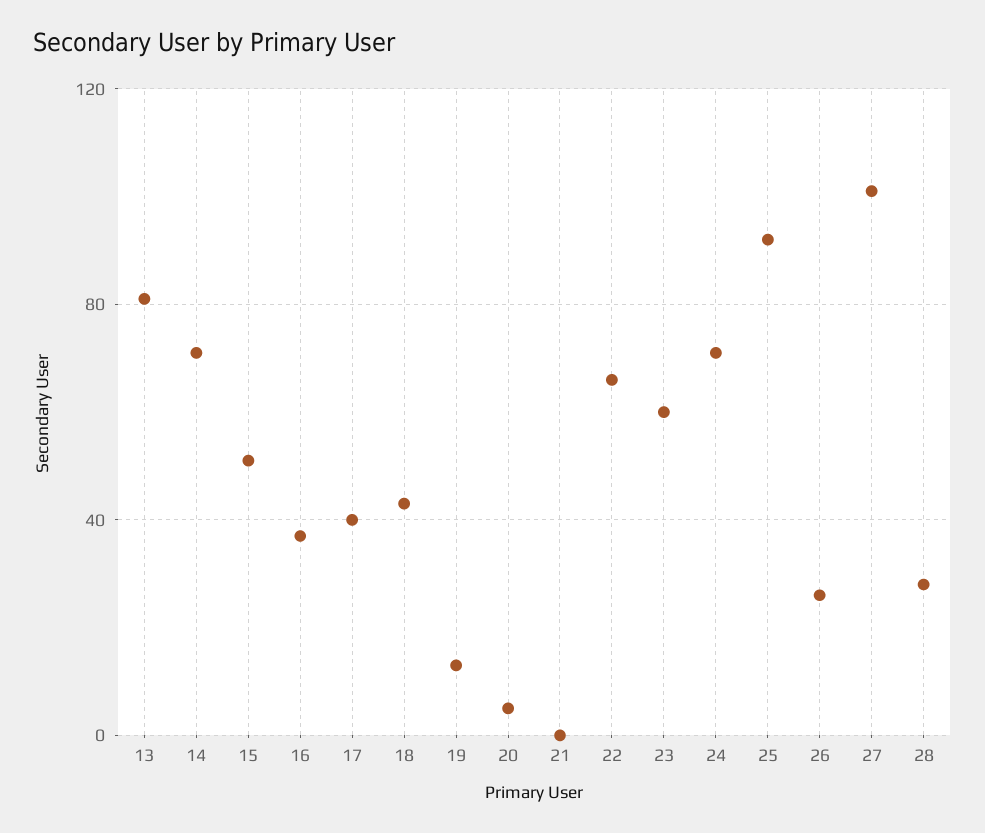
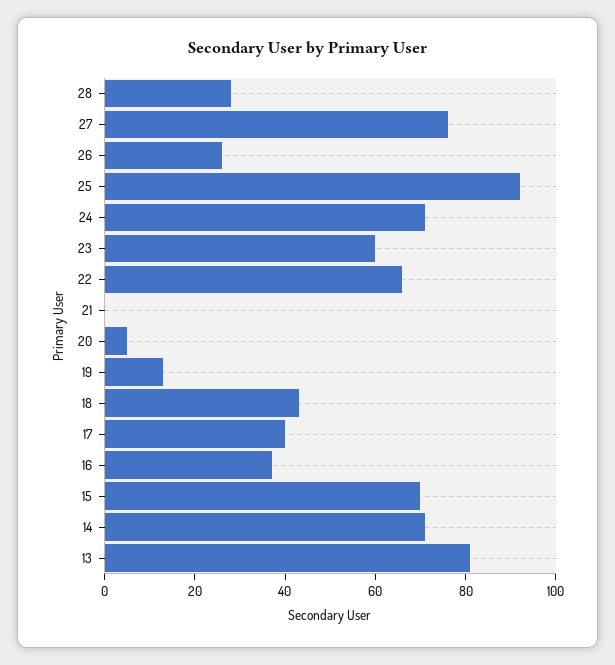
  {
    "13": 80,
    "14": 70,
-   "15": 50,
+   "15": 70,
    "16": 35,
    "17": 40,
    "18": 45,
    "19": 15,
    "20": 5,
    "21": 0,
    "22": 65,
    "23": 60,
    "24": 70,
    "25": 90,
    "26": 25,
-   "27": 100,
+   "27": 75,
    "28": 30
  }

